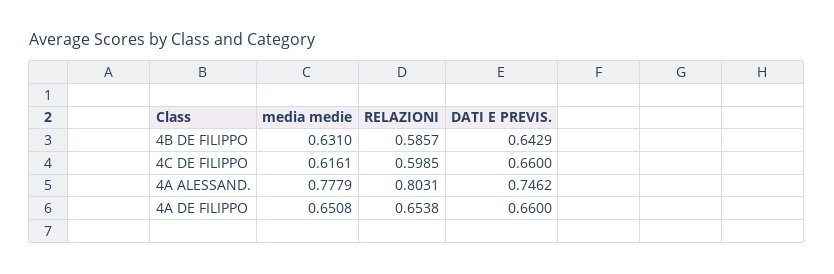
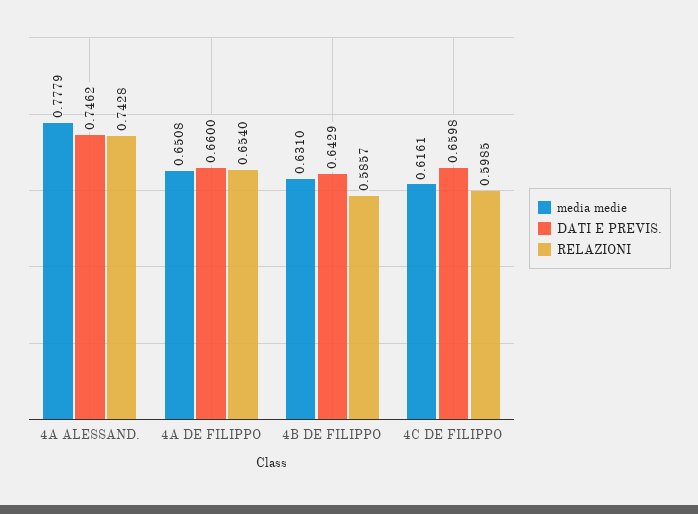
  {
    "media medie": {
      "4B DE FILIPPO": 0.631,
      "4C DE FILIPPO": 0.6161,
      "4A ALESSAND.": 0.7779,
      "4A DE FILIPPO": 0.6508
    },
    "RELAZIONI": {
      "4B DE FILIPPO": 0.5857,
      "4C DE FILIPPO": 0.5985,
-     "4A ALESSAND.": 0.8031,
+     "4A ALESSAND.": 0.7428,
-     "4A DE FILIPPO": 0.6538
+     "4A DE FILIPPO": 0.654
    },
    "DATI E PREVIS.": {
      "4B DE FILIPPO": 0.6429,
-     "4C DE FILIPPO": 0.66,
+     "4C DE FILIPPO": 0.6598,
      "4A ALESSAND.": 0.7462,
      "4A DE FILIPPO": 0.66
    }
  }

